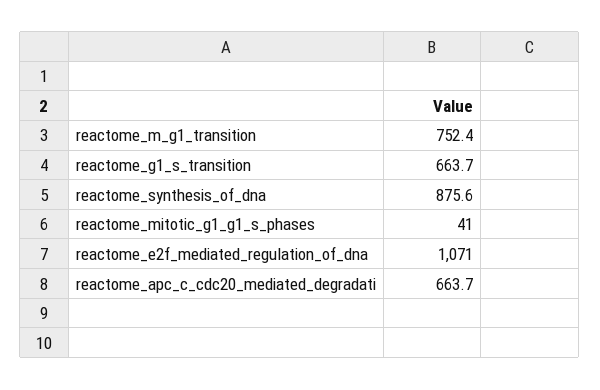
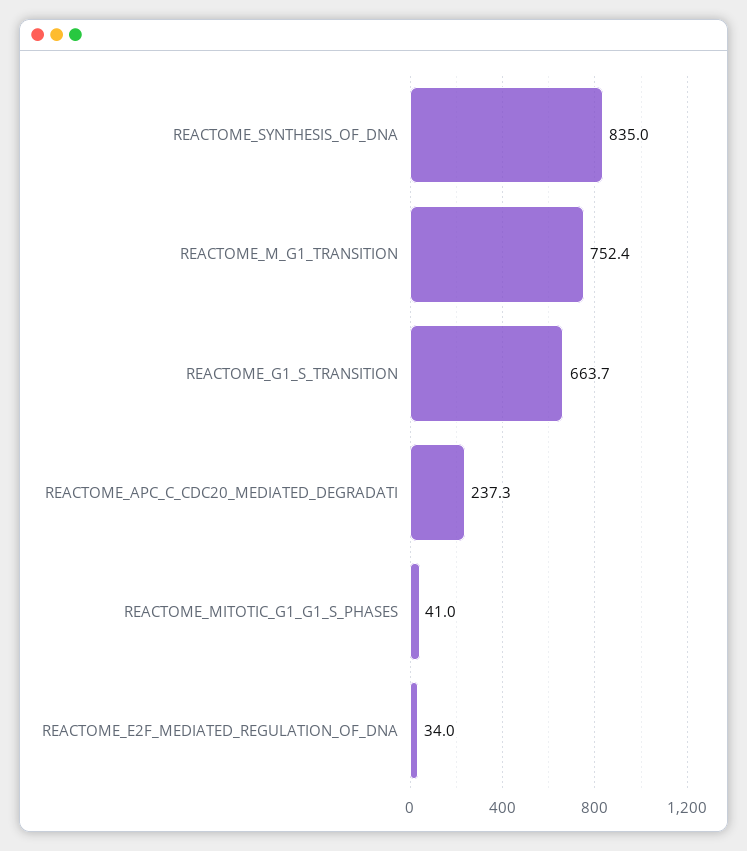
  {
    "reactome_m_g1_transition": 752.4,
    "reactome_g1_s_transition": 663.7,
-   "reactome_synthesis_of_dna": 875.6,
+   "reactome_synthesis_of_dna": 835,
    "reactome_mitotic_g1_g1_s_phases": 41,
-   "reactome_e2f_mediated_regulation_of_dna": 1071,
+   "reactome_e2f_mediated_regulation_of_dna": 34,
-   "reactome_apc_c_cdc20_mediated_degradati": 663.7
+   "reactome_apc_c_cdc20_mediated_degradati": 237.3
  }

